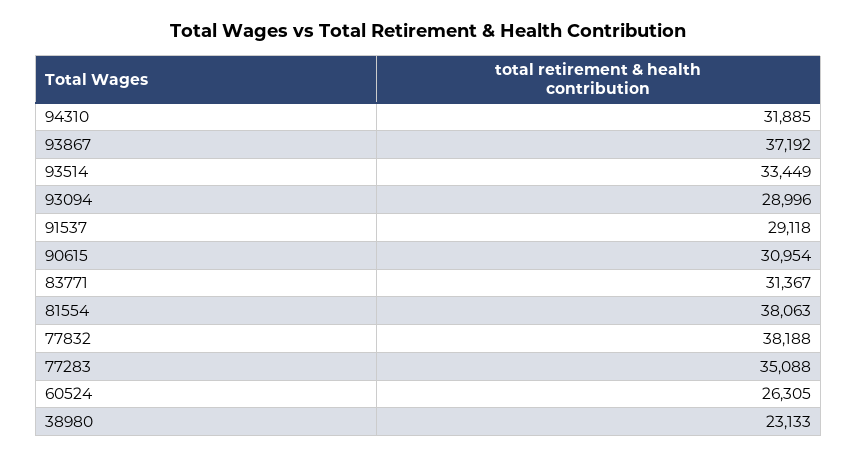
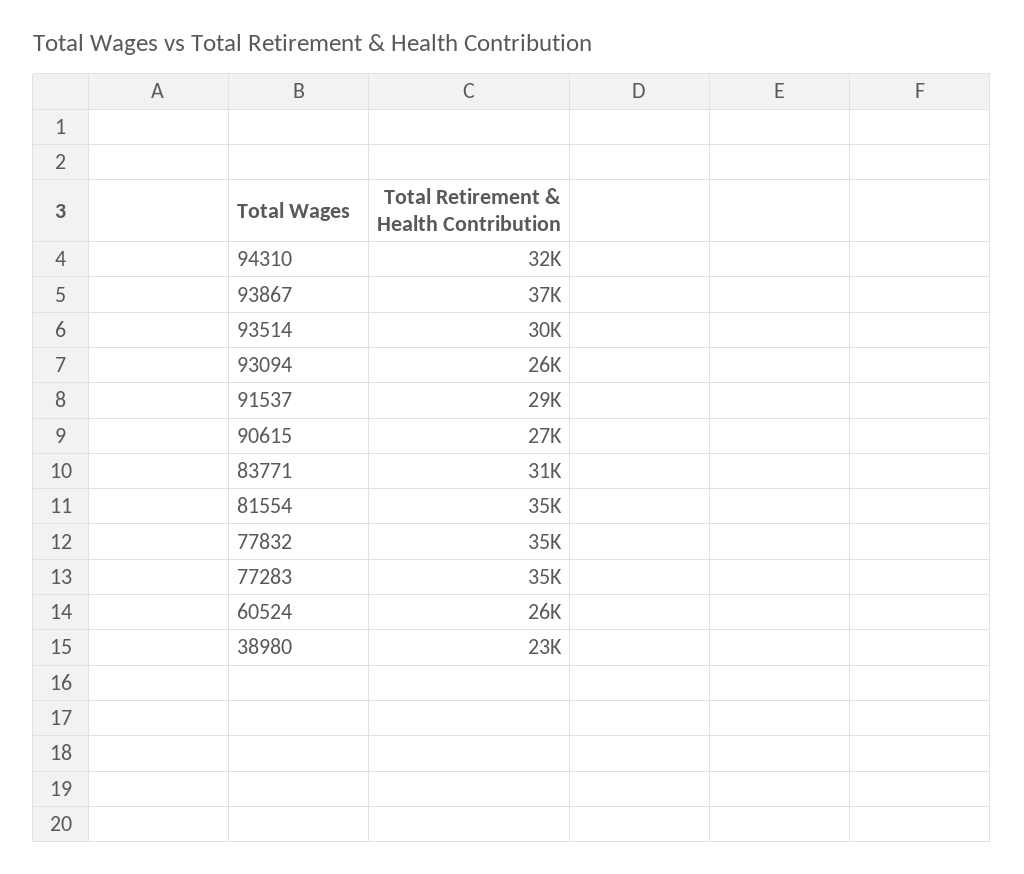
  {
    "94310": 31885,
    "93867": 37192,
-   "93514": 33449,
+   "93514": 30000,
-   "93094": 28996,
+   "93094": 26000,
    "91537": 29118,
-   "90615": 30954,
+   "90615": 27000,
    "83771": 31367,
-   "81554": 38063,
+   "81554": 35000,
-   "77832": 38188,
+   "77832": 35000,
    "77283": 35088,
    "60524": 26305,
    "38980": 23133
  }

